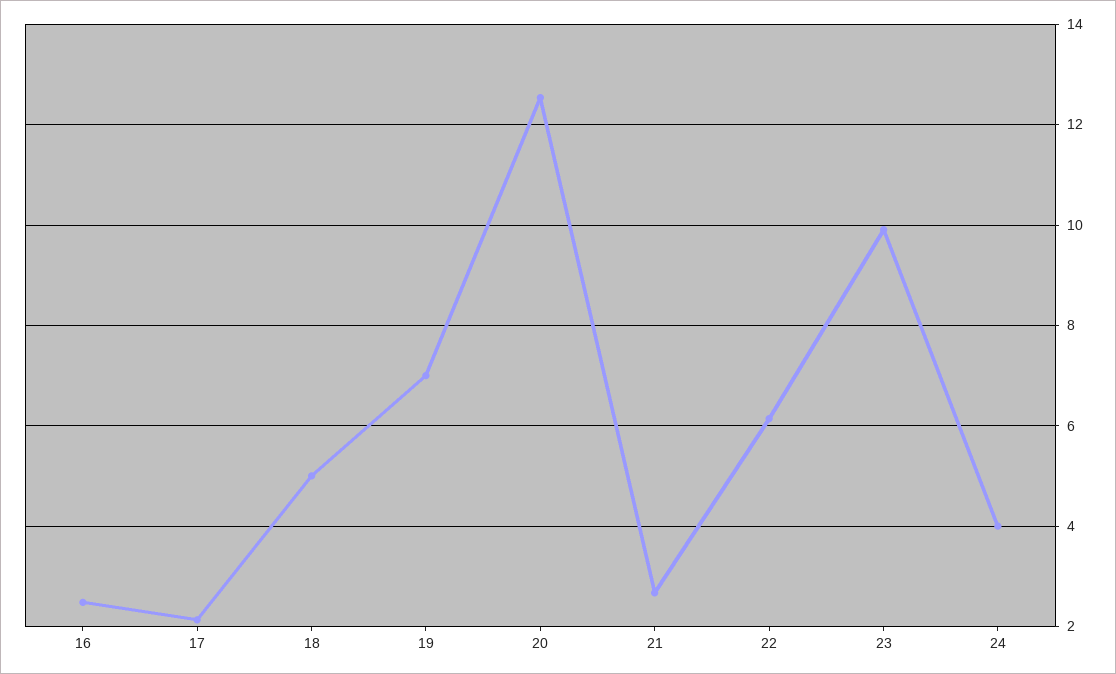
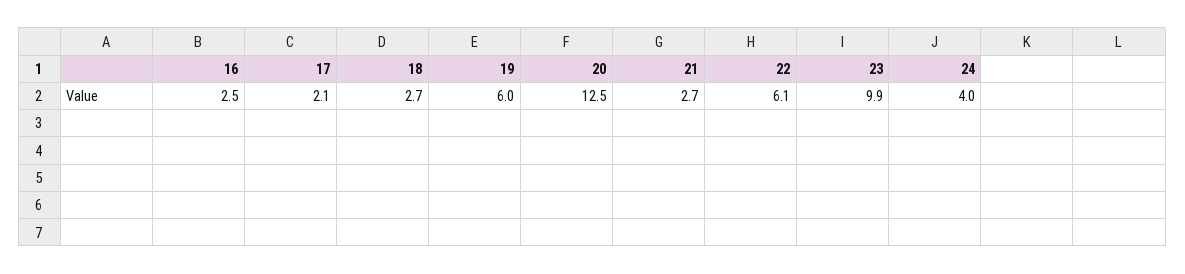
  {
    "16": 2.5,
    "17": 2.1,
-   "18": 5,
+   "18": 2.7,
-   "19": 7,
+   "19": 6,
    "20": 12.5,
    "21": 2.7,
    "22": 6.1,
    "23": 9.9,
    "24": 4
  }

